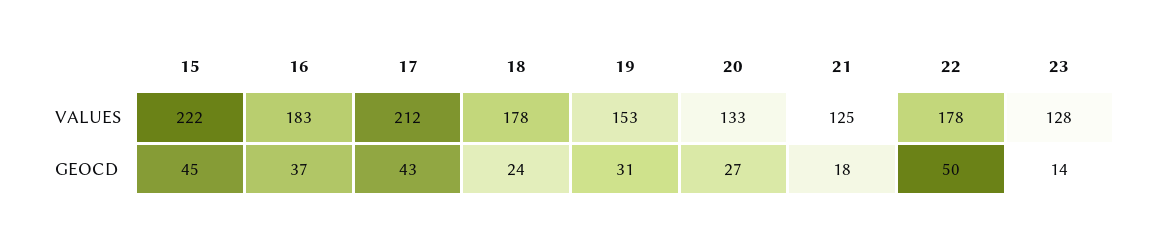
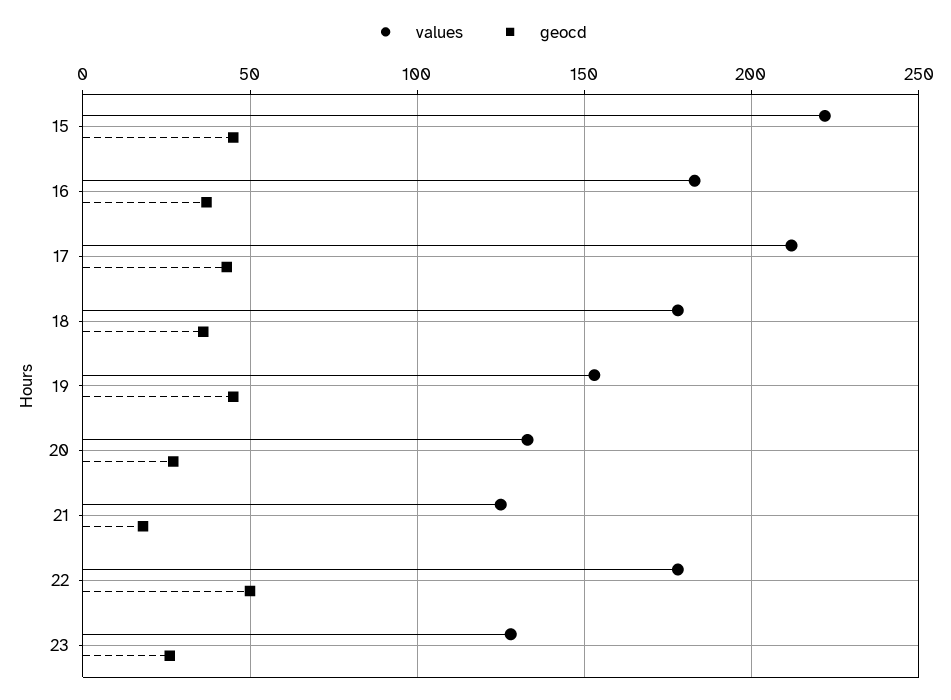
  {
    "VALUES": {
      "15": 222,
      "16": 183,
      "17": 212,
      "18": 178,
      "19": 153,
      "20": 133,
      "21": 125,
      "22": 178,
      "23": 128
    },
    "GEOCD": {
      "15": 45,
      "16": 37,
      "17": 43,
-     "18": 24,
+     "18": 35,
-     "19": 31,
+     "19": 45,
      "20": 27,
      "21": 18,
      "22": 50,
-     "23": 14
+     "23": 25
    }
  }

